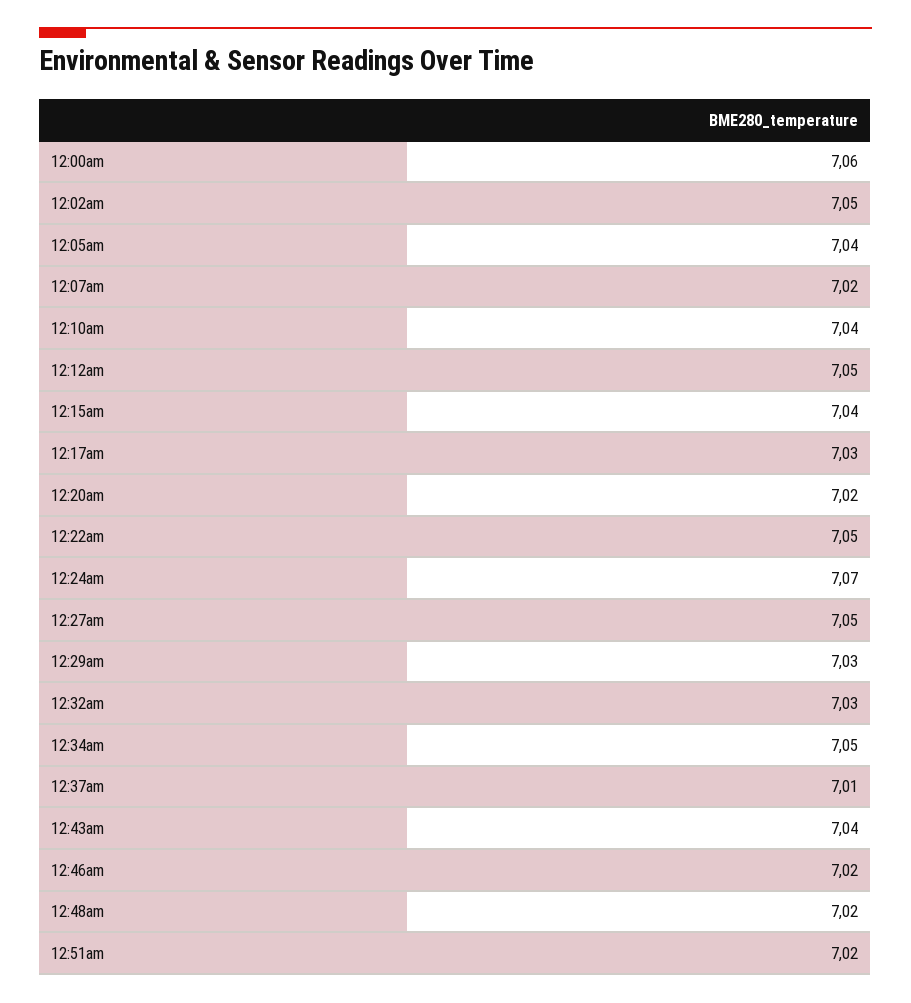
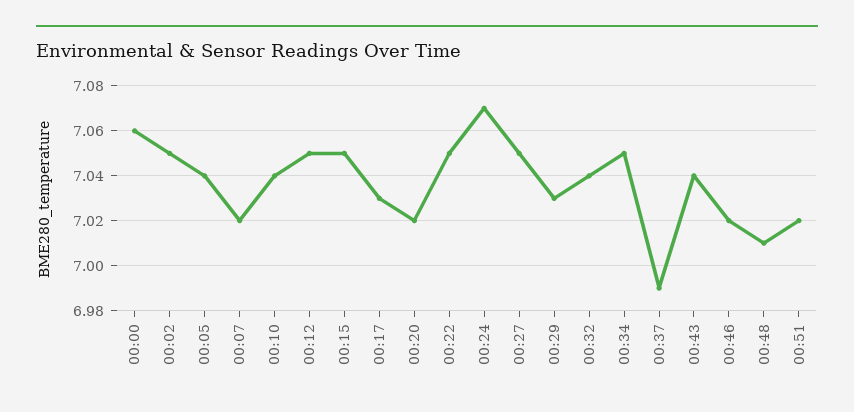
  {
    "12:00am": 7.06,
    "12:02am": 7.05,
    "12:05am": 7.04,
    "12:07am": 7.02,
    "12:10am": 7.04,
    "12:12am": 7.05,
-   "12:15am": 7.04,
+   "12:15am": 7.05,
    "12:17am": 7.03,
    "12:20am": 7.02,
    "12:22am": 7.05,
    "12:24am": 7.07,
    "12:27am": 7.05,
    "12:29am": 7.03,
-   "12:32am": 7.03,
+   "12:32am": 7.04,
    "12:34am": 7.05,
-   "12:37am": 7.01,
+   "12:37am": 6.99,
    "12:43am": 7.04,
    "12:46am": 7.02,
-   "12:48am": 7.02,
+   "12:48am": 7.01,
    "12:51am": 7.02
  }

